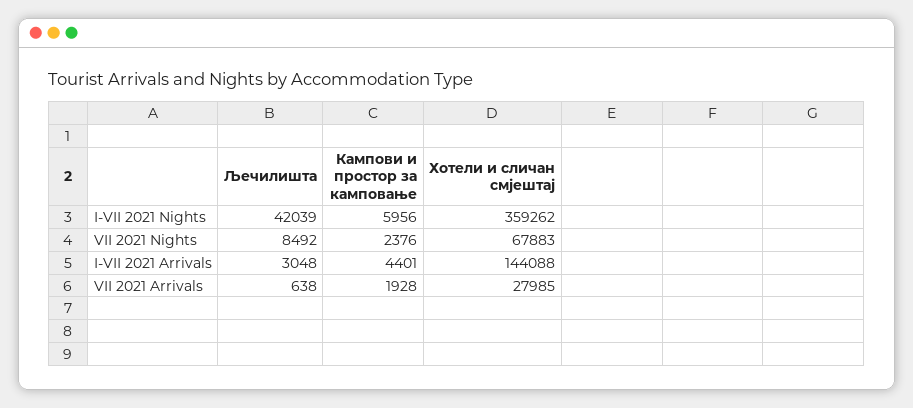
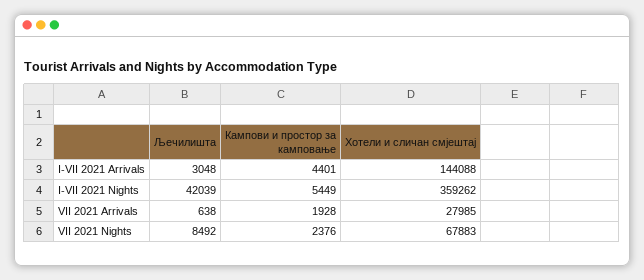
  {
    "Љечилишта": {
      "I-VII 2021 Nights": 42039,
      "VII 2021 Nights": 8492,
      "I-VII 2021 Arrivals": 3048,
      "VII 2021 Arrivals": 638
    },
    "Кампови и простор за камповање": {
-     "I-VII 2021 Nights": 5956,
+     "I-VII 2021 Nights": 5449,
      "VII 2021 Nights": 2376,
      "I-VII 2021 Arrivals": 4401,
      "VII 2021 Arrivals": 1928
    },
    "Хотели и сличан смјештај": {
      "I-VII 2021 Nights": 359262,
      "VII 2021 Nights": 67883,
      "I-VII 2021 Arrivals": 144088,
      "VII 2021 Arrivals": 27985
    }
  }

